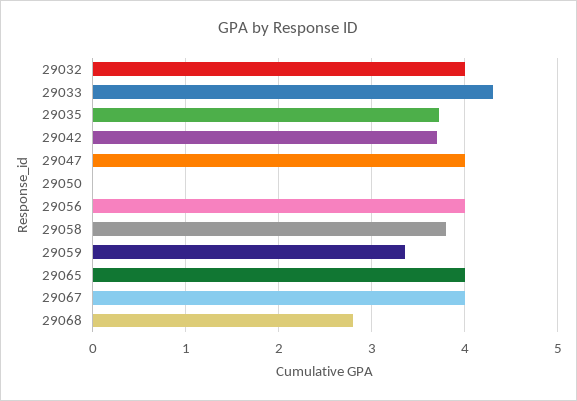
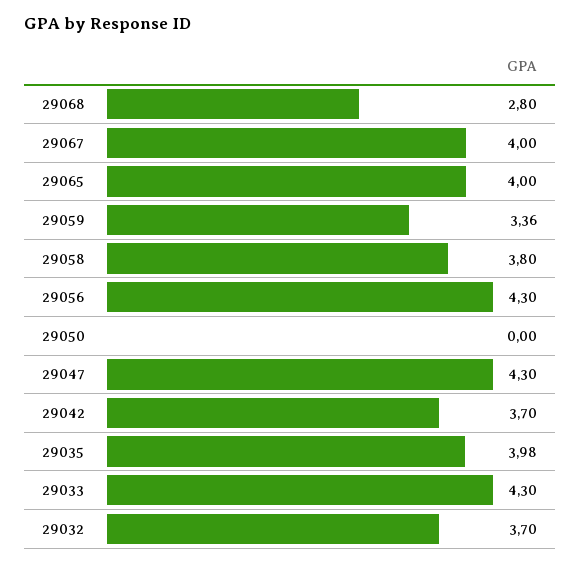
  {
-   "29032": 4,
+   "29032": 3.7,
    "29033": 4.3,
-   "29035": 3.7,
+   "29035": 3.98,
    "29042": 3.7,
-   "29047": 4,
+   "29047": 4.3,
    "29050": 0,
-   "29056": 4,
+   "29056": 4.3,
    "29058": 3.8,
    "29059": 3.36,
    "29065": 4,
    "29067": 4,
    "29068": 2.8
  }

